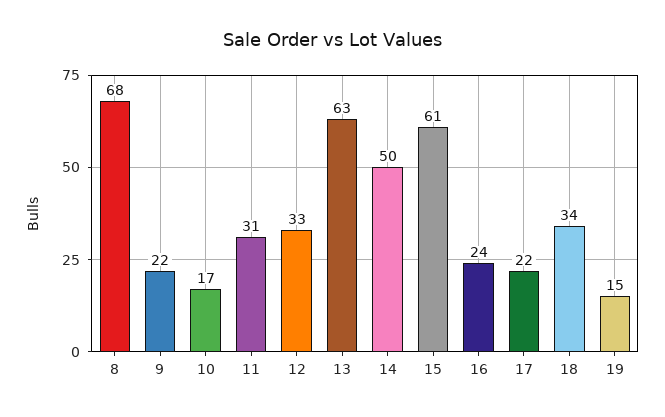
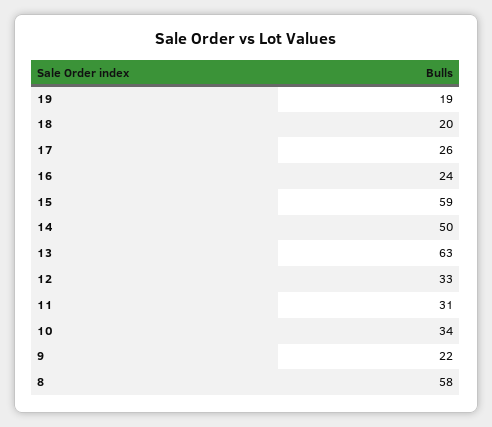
  {
-   "8": 68,
+   "8": 58,
    "9": 22,
-   "10": 17,
+   "10": 34,
    "11": 31,
    "12": 33,
    "13": 63,
    "14": 50,
-   "15": 61,
+   "15": 59,
    "16": 24,
-   "17": 22,
+   "17": 26,
-   "18": 34,
+   "18": 20,
-   "19": 15
+   "19": 19
  }

